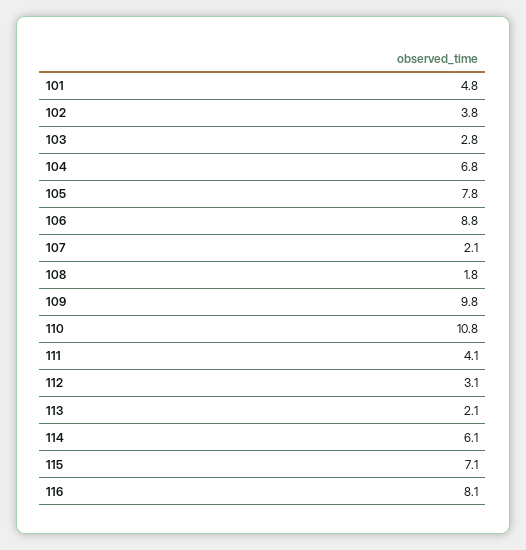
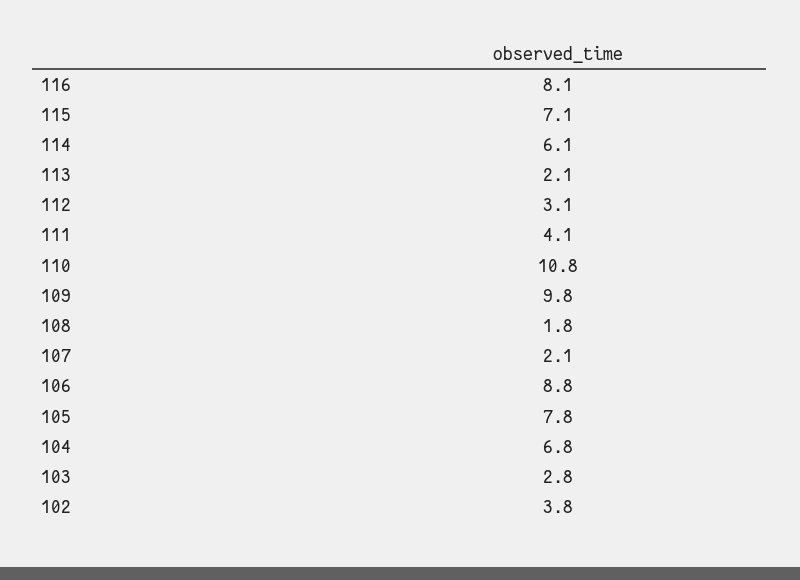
  {
-   "101": 4.8,
    "102": 3.8,
    "103": 2.8,
    "104": 6.8,
    "105": 7.8,
    "106": 8.8,
    "107": 2.1,
    "108": 1.8,
    "109": 9.8,
    "110": 10.8,
    "111": 4.1,
    "112": 3.1,
    "113": 2.1,
    "114": 6.1,
    "115": 7.1,
    "116": 8.1
  }

